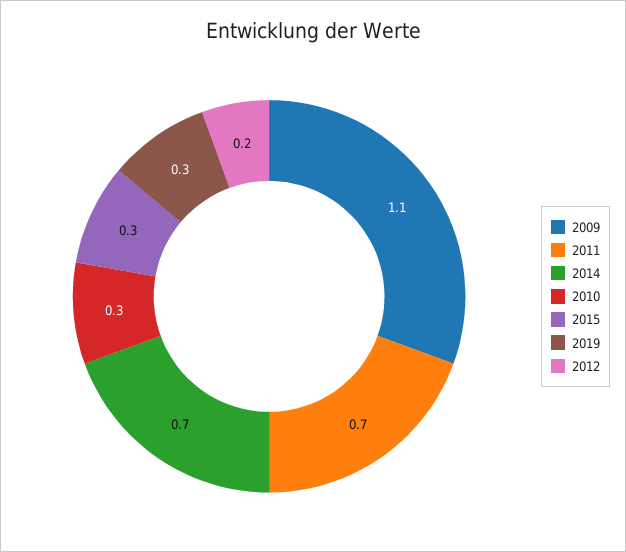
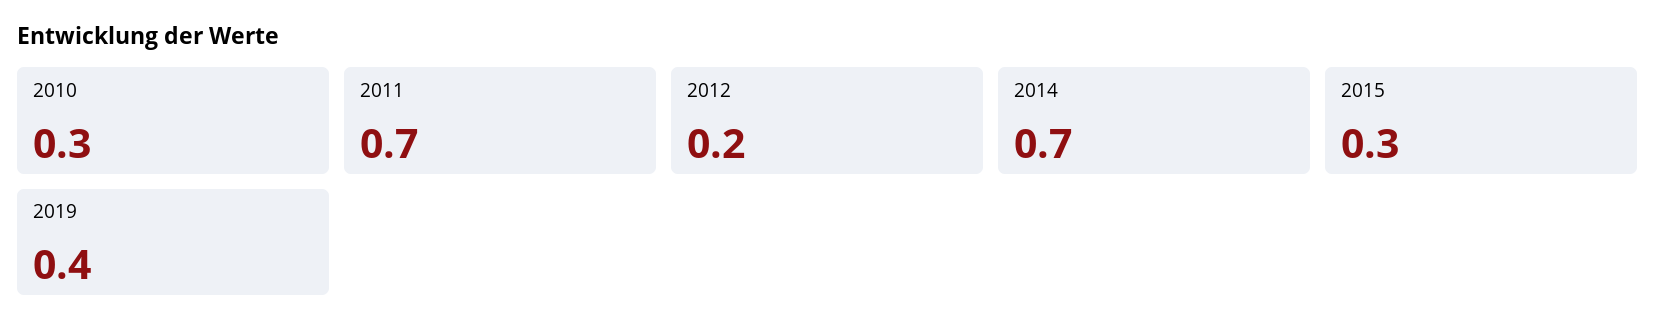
  {
-   "2009": 1.1,
    "2011": 0.7,
    "2014": 0.7,
    "2010": 0.3,
    "2015": 0.3,
-   "2019": 0.3,
+   "2019": 0.4,
    "2012": 0.2
  }

